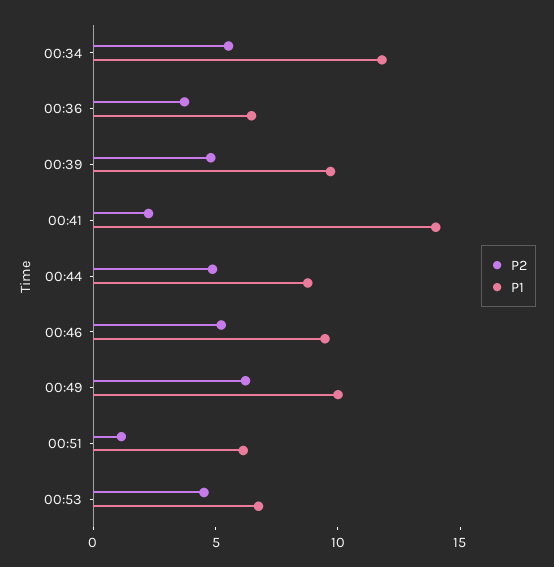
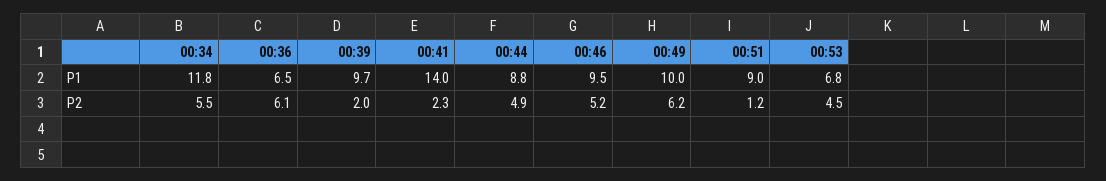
  {
    "P2": {
      "00:34": 5.5,
-     "00:36": 4,
+     "00:36": 6.1,
-     "00:39": 5,
+     "00:39": 2,
      "00:41": 2.3,
      "00:44": 4.9,
      "00:46": 5.2,
      "00:49": 6.2,
      "00:51": 1.2,
      "00:53": 4.5
    },
    "P1": {
      "00:34": 11.8,
      "00:36": 6.5,
      "00:39": 9.7,
      "00:41": 14,
      "00:44": 8.8,
      "00:46": 9.5,
      "00:49": 10,
-     "00:51": 6,
+     "00:51": 9,
      "00:53": 6.8
    }
  }

